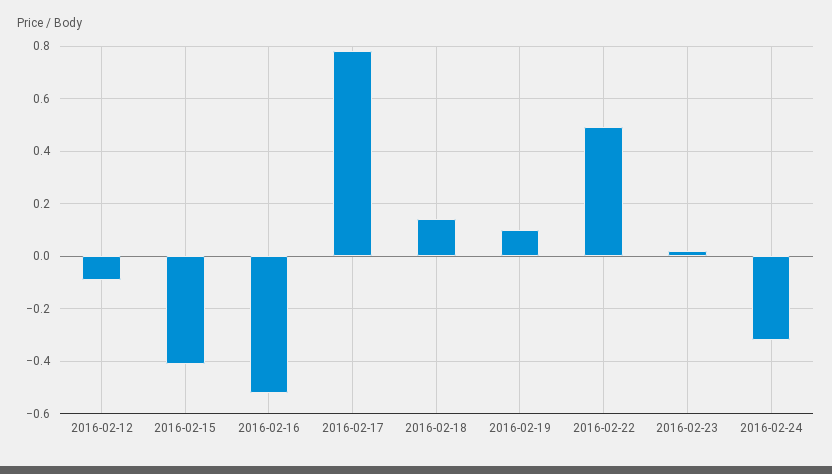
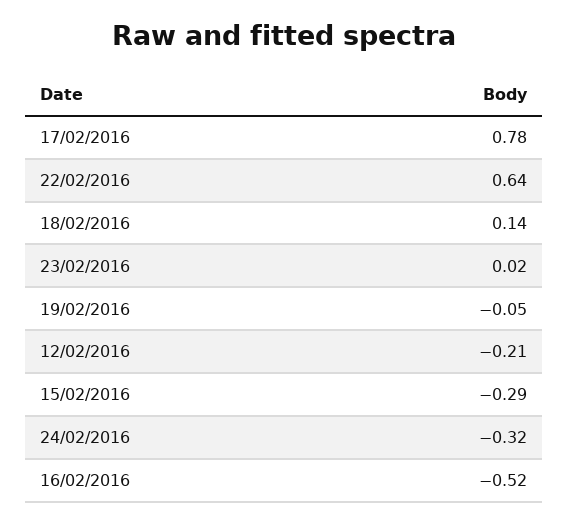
  {
-   "2016-02-12": -0.1,
+   "2016-02-12": -0.21,
-   "2016-02-15": -0.4,
+   "2016-02-15": -0.29,
    "2016-02-16": -0.52,
    "2016-02-17": 0.78,
    "2016-02-18": 0.14,
-   "2016-02-19": 0.1,
+   "2016-02-19": -0.05,
-   "2016-02-22": 0.5,
+   "2016-02-22": 0.64,
    "2016-02-23": 0.02,
    "2016-02-24": -0.32
  }

